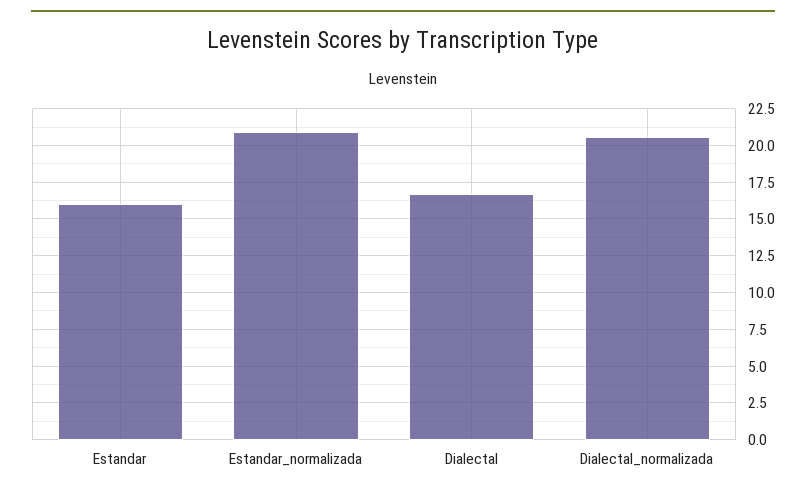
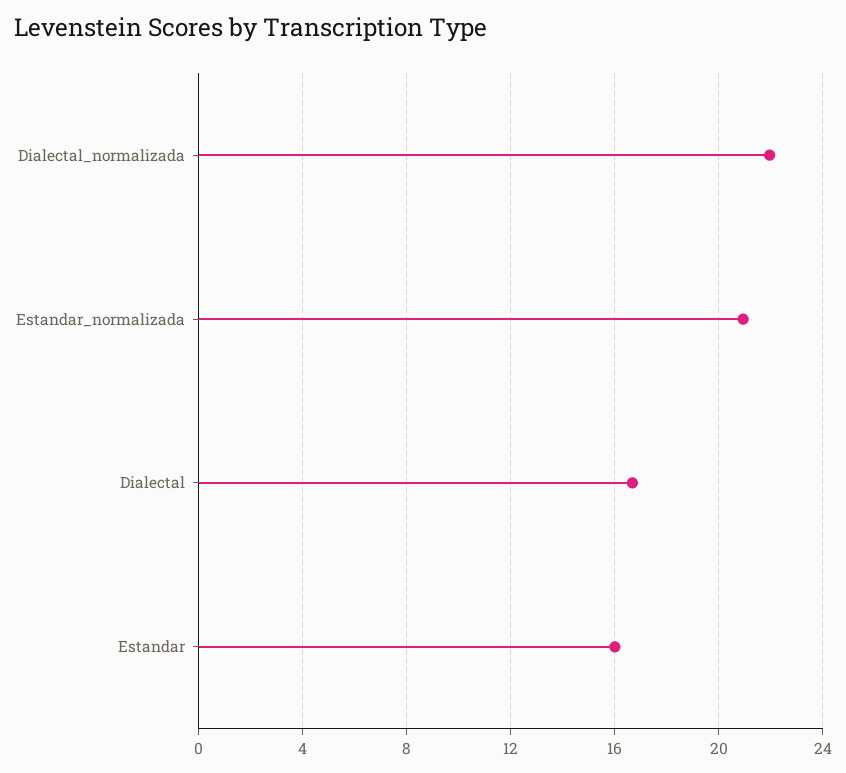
  {
    "Estandar": 16,
    "Estandar_normalizada": 21,
    "Dialectal": 16.5,
-   "Dialectal_normalizada": 20.5
+   "Dialectal_normalizada": 22
  }

